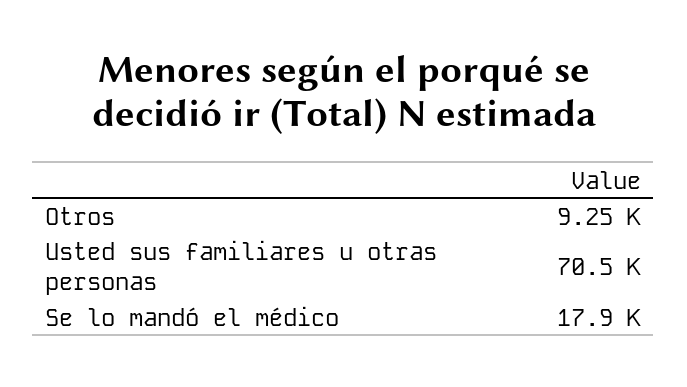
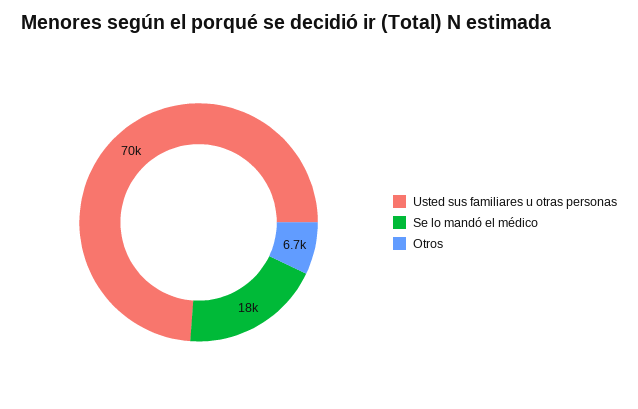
  {
-   "Otros": 9250,
+   "Otros": 6700,
    "Usted sus familiares u otras personas": 70500,
    "Se lo mandó el médico": 17900
  }

